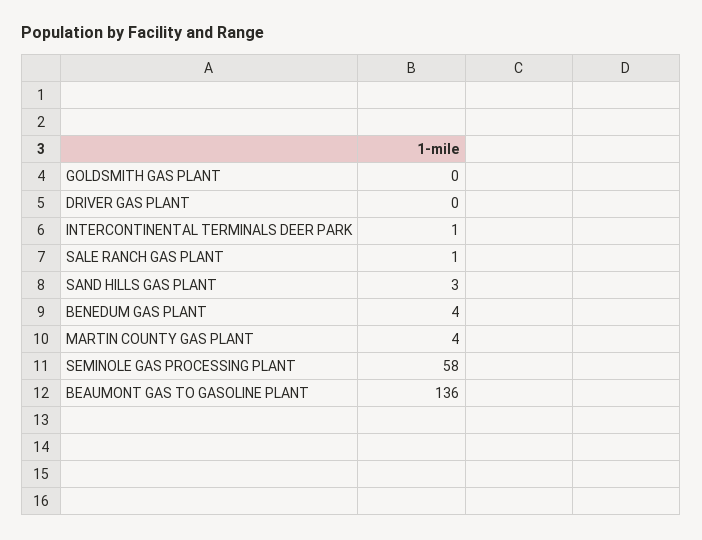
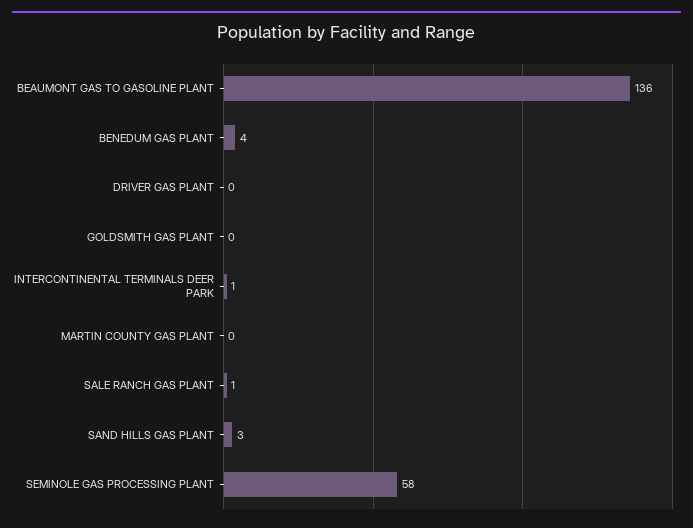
  {
    "GOLDSMITH GAS PLANT": 0,
    "DRIVER GAS PLANT": 0,
    "INTERCONTINENTAL TERMINALS DEER PARK": 1,
    "SALE RANCH GAS PLANT": 1,
    "SAND HILLS GAS PLANT": 3,
    "BENEDUM GAS PLANT": 4,
-   "MARTIN COUNTY GAS PLANT": 4,
+   "MARTIN COUNTY GAS PLANT": 0,
    "SEMINOLE GAS PROCESSING PLANT": 58,
    "BEAUMONT GAS TO GASOLINE PLANT": 136
  }

